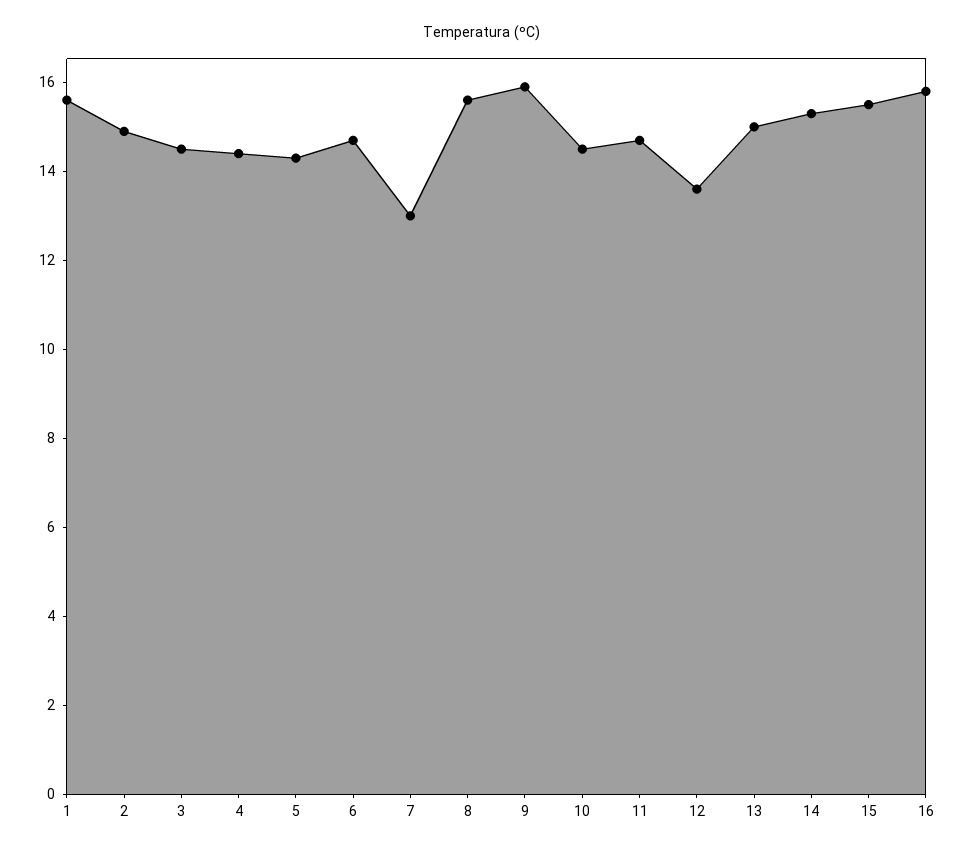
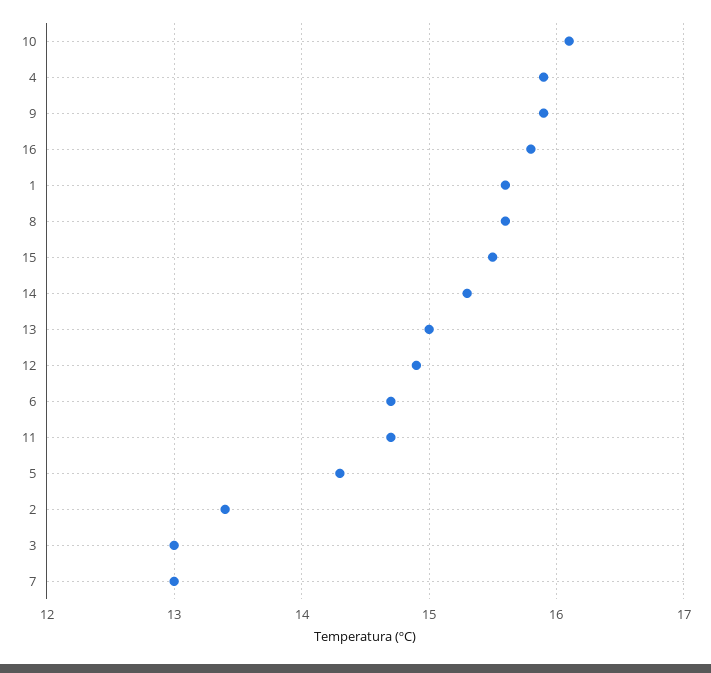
  {
    "1": 15.6,
-   "2": 15,
+   "2": 13.4,
-   "3": 14.5,
+   "3": 13,
-   "4": 14.5,
+   "4": 15.9,
    "5": 14.3,
    "6": 14.7,
    "7": 13,
    "8": 15.6,
    "9": 15.9,
-   "10": 14.5,
+   "10": 16.1,
    "11": 14.7,
-   "12": 13.5,
+   "12": 14.9,
    "13": 15,
    "14": 15.3,
    "15": 15.5,
    "16": 15.8
  }

